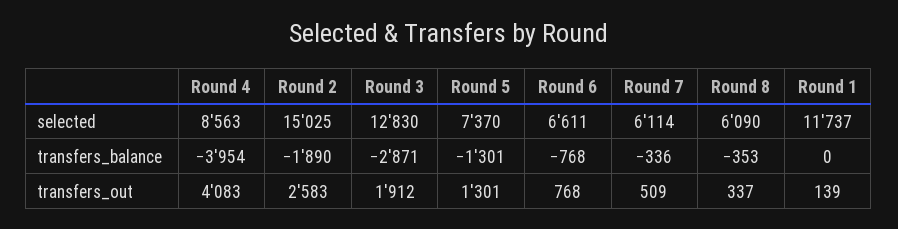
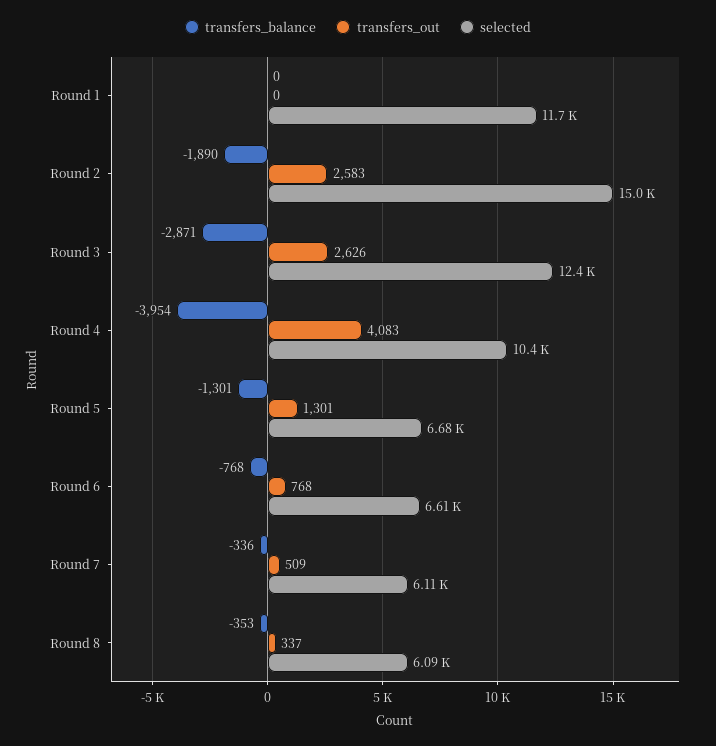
  {
    "selected": {
-     "Round 4": 8563,
+     "Round 4": 10400,
      "Round 2": 15025,
-     "Round 3": 12830,
+     "Round 3": 12400,
-     "Round 5": 7370,
+     "Round 5": 6680,
      "Round 6": 6611,
      "Round 7": 6114,
      "Round 8": 6090,
      "Round 1": 11737
    },
    "transfers_balance": {
      "Round 4": -3954,
      "Round 2": -1890,
      "Round 3": -2871,
      "Round 5": -1301,
      "Round 6": -768,
      "Round 7": -336,
      "Round 8": -353,
      "Round 1": 0
    },
    "transfers_out": {
      "Round 4": 4083,
      "Round 2": 2583,
-     "Round 3": 1912,
+     "Round 3": 2626,
      "Round 5": 1301,
      "Round 6": 768,
      "Round 7": 509,
      "Round 8": 337,
-     "Round 1": 139
+     "Round 1": 0
    }
  }

